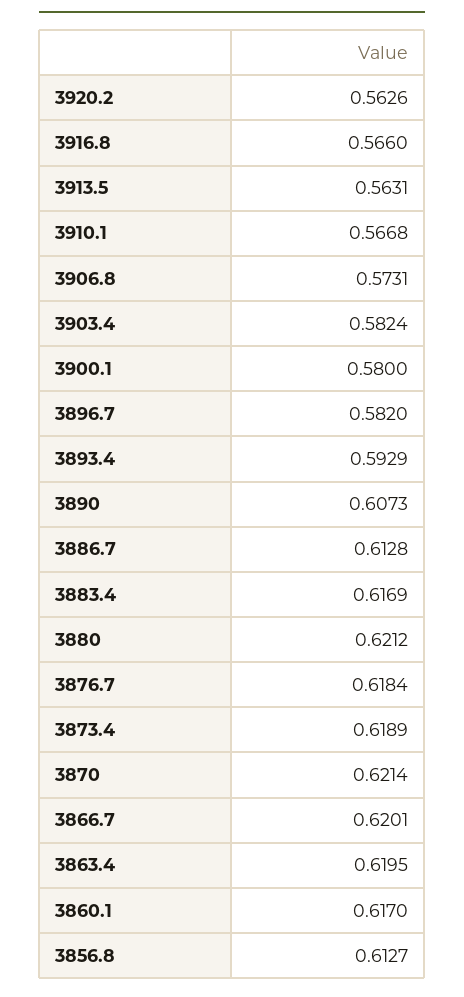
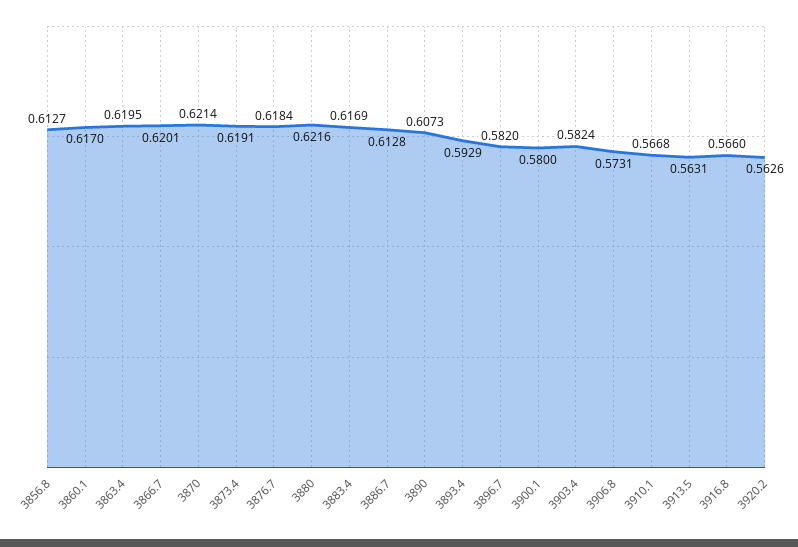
  {
    "3920.2": 0.5626,
    "3916.8": 0.566,
    "3913.5": 0.5631,
    "3910.1": 0.5668,
    "3906.8": 0.5731,
    "3903.4": 0.5824,
    "3900.1": 0.58,
    "3896.7": 0.582,
    "3893.4": 0.5929,
    "3890": 0.6073,
    "3886.7": 0.6128,
    "3883.4": 0.6169,
-   "3880": 0.6212,
+   "3880": 0.6216,
    "3876.7": 0.6184,
-   "3873.4": 0.6189,
+   "3873.4": 0.6191,
    "3870": 0.6214,
    "3866.7": 0.6201,
    "3863.4": 0.6195,
    "3860.1": 0.617,
    "3856.8": 0.6127
  }

